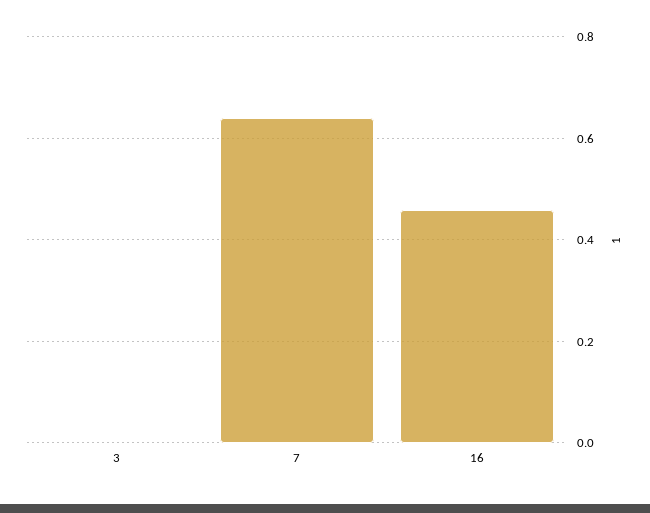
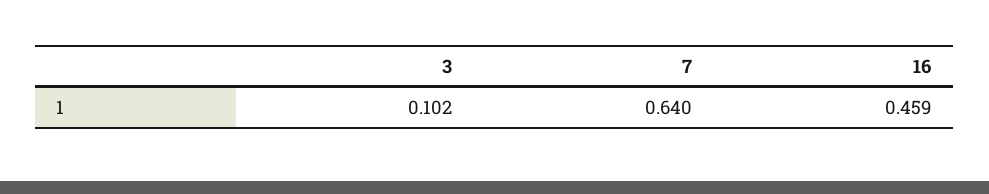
  {
-   "3": 0,
+   "3": 0.102,
    "7": 0.64,
    "16": 0.459
  }

